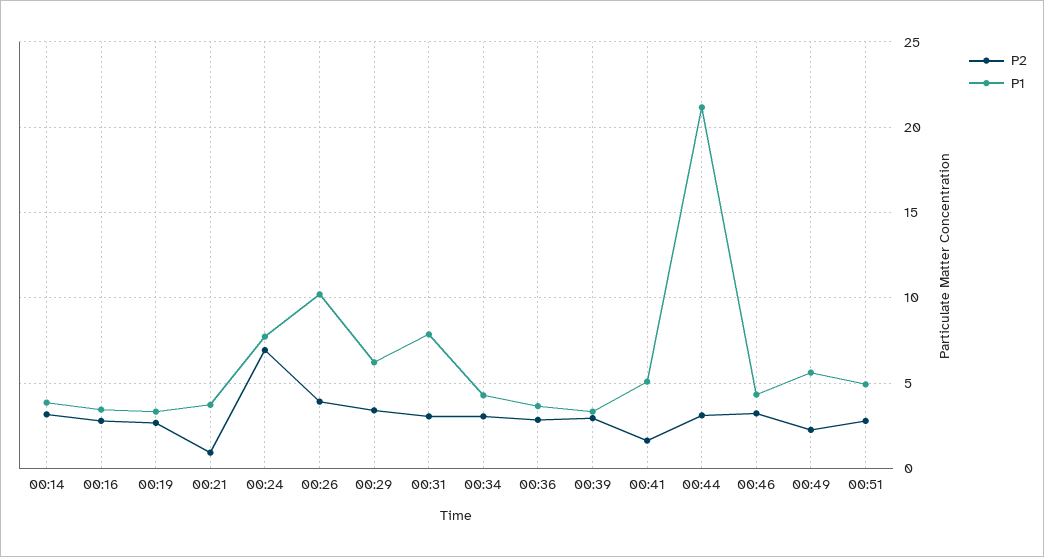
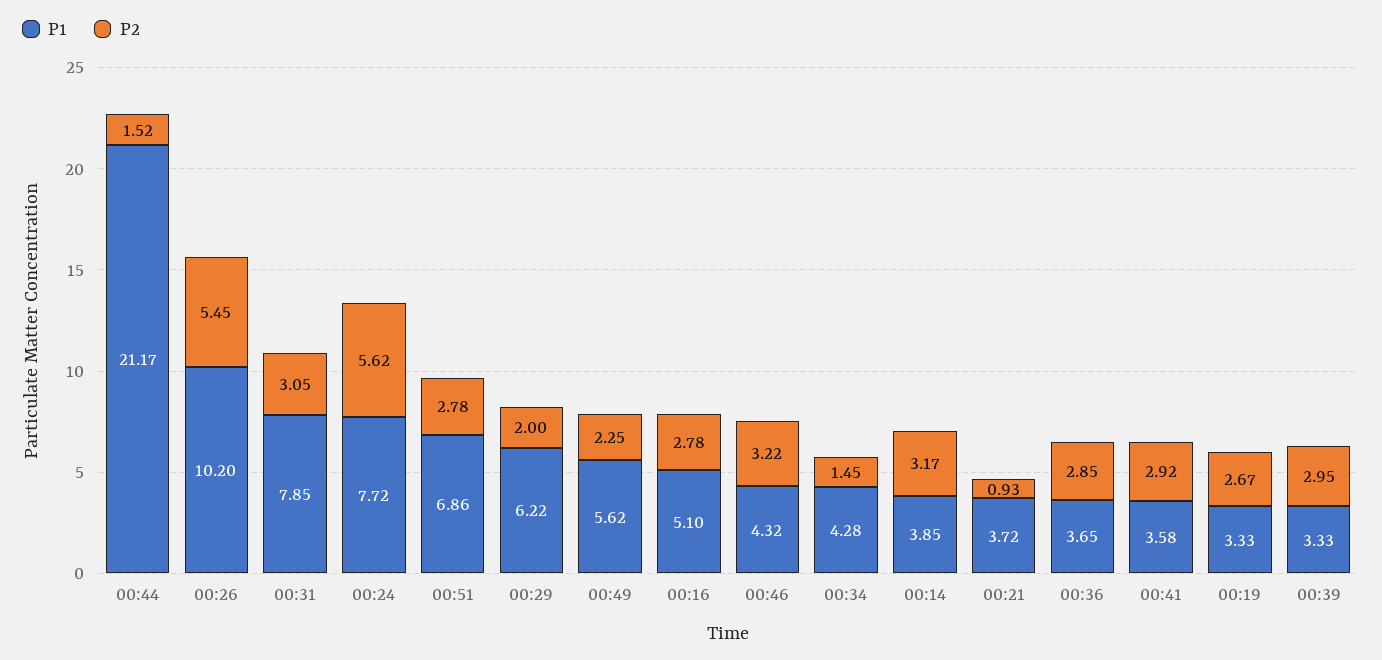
  {
    "P2": {
      "00:14": 3.17,
      "00:16": 2.78,
      "00:19": 2.67,
      "00:21": 0.93,
-     "00:24": 7,
+     "00:24": 5.62,
-     "00:26": 4,
+     "00:26": 5.45,
-     "00:29": 3.5,
+     "00:29": 2,
      "00:31": 3.05,
-     "00:34": 3,
+     "00:34": 1.45,
      "00:36": 2.85,
      "00:39": 2.95,
-     "00:41": 1.5,
+     "00:41": 2.92,
-     "00:44": 3,
+     "00:44": 1.52,
      "00:46": 3.22,
      "00:49": 2.25,
      "00:51": 2.78
    },
    "P1": {
      "00:14": 3.85,
-     "00:16": 3.5,
+     "00:16": 5.1,
      "00:19": 3.33,
      "00:21": 3.72,
      "00:24": 7.72,
      "00:26": 10.2,
      "00:29": 6.22,
      "00:31": 7.85,
      "00:34": 4.28,
      "00:36": 3.65,
      "00:39": 3.33,
-     "00:41": 5,
+     "00:41": 3.58,
      "00:44": 21.17,
      "00:46": 4.32,
      "00:49": 5.62,
-     "00:51": 5
+     "00:51": 6.86
    }
  }

